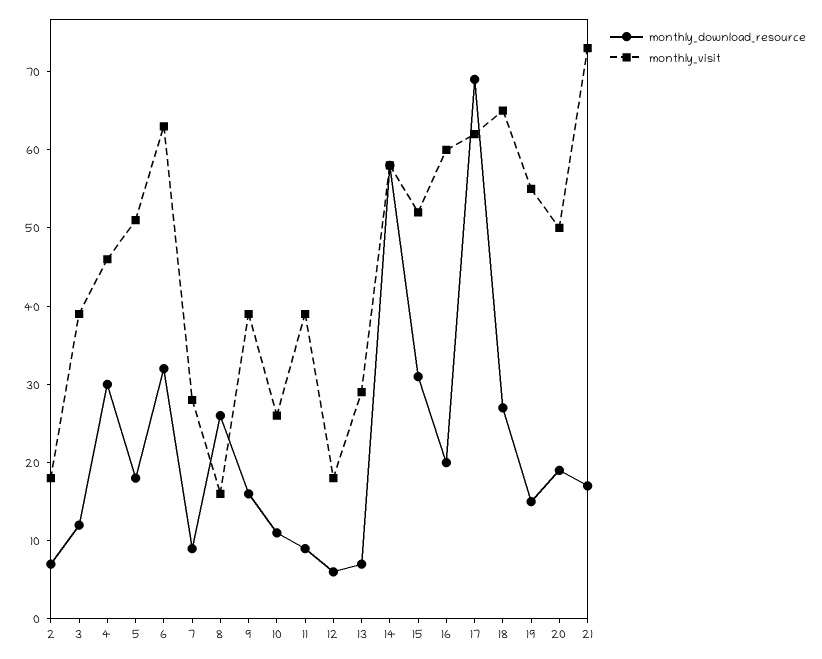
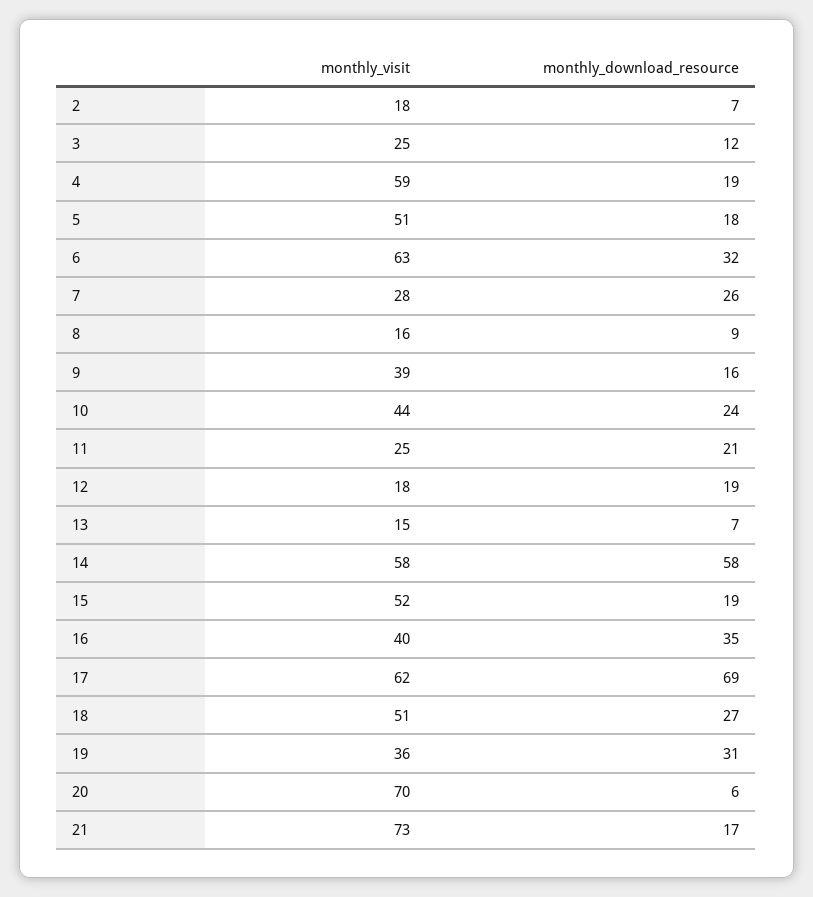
  {
    "monthly_download_resource": {
      "2": 7,
      "3": 12,
-     "4": 30,
+     "4": 19,
      "5": 18,
      "6": 32,
-     "7": 10,
+     "7": 26,
-     "8": 25,
+     "8": 9,
      "9": 16,
-     "10": 10,
+     "10": 24,
-     "11": 10,
+     "11": 21,
-     "12": 5,
+     "12": 19,
      "13": 7,
      "14": 58,
-     "15": 30,
+     "15": 19,
-     "16": 20,
+     "16": 35,
      "17": 69,
      "18": 27,
-     "19": 15,
+     "19": 31,
-     "20": 20,
+     "20": 6,
      "21": 17
    },
    "monthly_visit": {
      "2": 18,
-     "3": 40,
+     "3": 25,
-     "4": 45,
+     "4": 59,
      "5": 51,
      "6": 63,
      "7": 28,
      "8": 16,
      "9": 39,
-     "10": 25,
+     "10": 44,
-     "11": 40,
+     "11": 25,
      "12": 18,
-     "13": 30,
+     "13": 15,
      "14": 58,
      "15": 52,
-     "16": 60,
+     "16": 40,
      "17": 62,
-     "18": 65,
+     "18": 51,
-     "19": 55,
+     "19": 36,
-     "20": 50,
+     "20": 70,
      "21": 73
    }
  }

